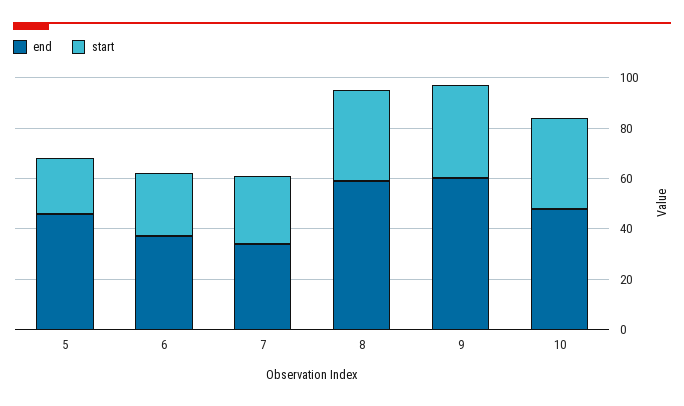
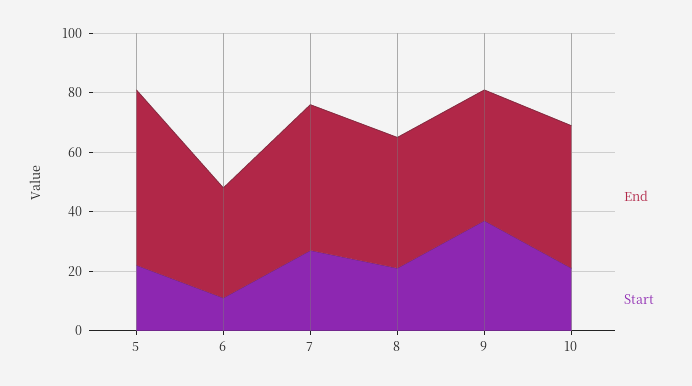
  {
    "end": {
-     "5": 45,
+     "5": 60,
      "6": 35,
-     "7": 35,
+     "7": 50,
-     "8": 60,
+     "8": 45,
-     "9": 60,
+     "9": 45,
      "10": 50
    },
    "start": {
      "5": 20,
-     "6": 25,
+     "6": 10,
      "7": 25,
-     "8": 35,
+     "8": 20,
      "9": 35,
-     "10": 35
+     "10": 20
    }
  }

